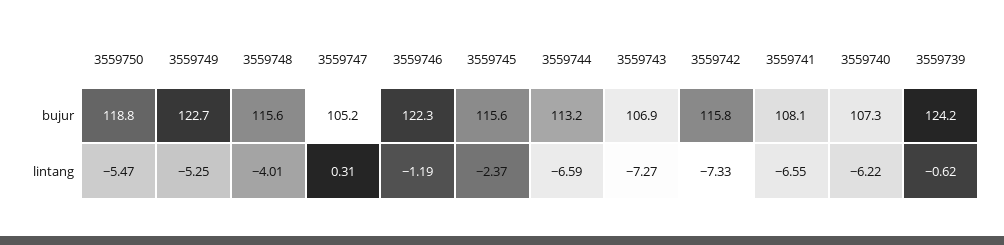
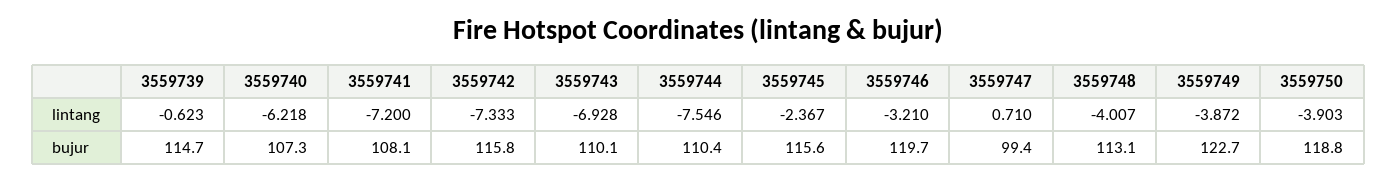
  {
    "3559750": {
      "bujur": 118.8,
-     "lintang": -5.47
+     "lintang": -3.903
    },
    "3559749": {
      "bujur": 122.7,
-     "lintang": -5.25
+     "lintang": -3.872
    },
    "3559748": {
-     "bujur": 115.6,
+     "bujur": 113.1,
      "lintang": -4.007
    },
    "3559747": {
-     "bujur": 105.2,
+     "bujur": 99.4,
-     "lintang": 0.31
+     "lintang": 0.71
    },
    "3559746": {
-     "bujur": 122.3,
+     "bujur": 119.7,
-     "lintang": -1.19
+     "lintang": -3.21
    },
    "3559745": {
      "bujur": 115.6,
      "lintang": -2.367
    },
    "3559744": {
-     "bujur": 113.2,
+     "bujur": 110.4,
-     "lintang": -6.59
+     "lintang": -7.546
    },
    "3559743": {
-     "bujur": 106.9,
+     "bujur": 110.1,
-     "lintang": -7.27
+     "lintang": -6.928
    },
    "3559742": {
      "bujur": 115.8,
      "lintang": -7.333
    },
    "3559741": {
      "bujur": 108.1,
-     "lintang": -6.55
+     "lintang": -7.2
    },
    "3559740": {
      "bujur": 107.3,
      "lintang": -6.218
    },
    "3559739": {
-     "bujur": 124.2,
+     "bujur": 114.7,
      "lintang": -0.623
    }
  }

